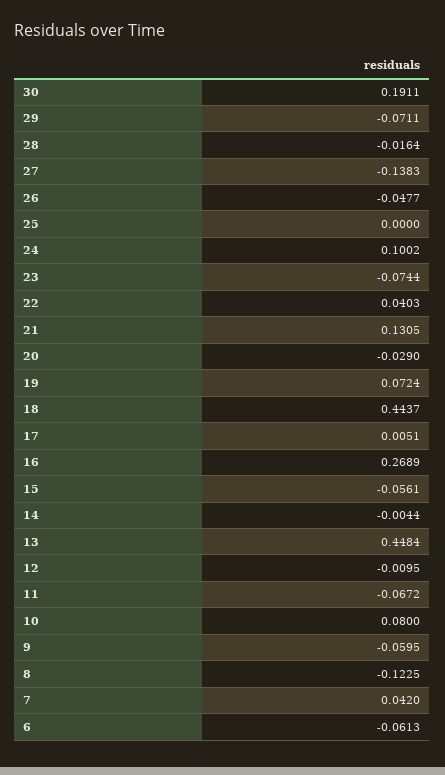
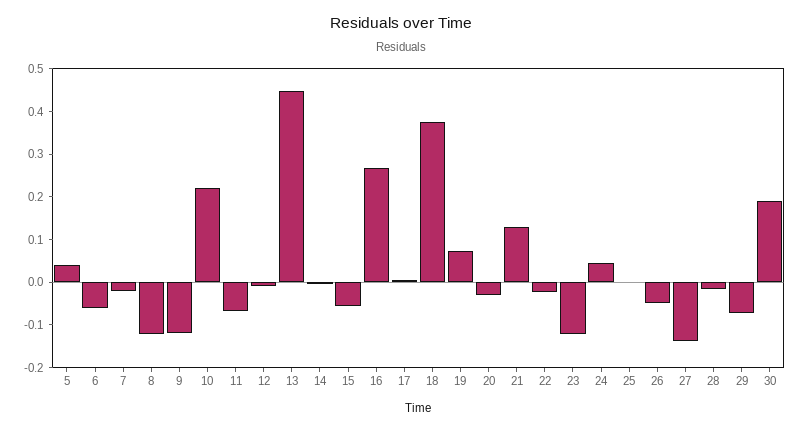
  {
    "30": 0.1911,
    "29": -0.0711,
    "28": -0.0164,
    "27": -0.1383,
    "26": -0.0477,
    "25": 0,
-   "24": 0.1002,
+   "24": 0.04,
-   "23": -0.0744,
+   "23": -0.12,
-   "22": 0.0403,
+   "22": -0.02,
    "21": 0.1305,
    "20": -0.029,
    "19": 0.0724,
-   "18": 0.4437,
+   "18": 0.38,
    "17": 0.0051,
    "16": 0.2689,
    "15": -0.0561,
    "14": -0.0044,
    "13": 0.4484,
    "12": -0.0095,
    "11": -0.0672,
-   "10": 0.08,
+   "10": 0.22,
-   "9": -0.0595,
+   "9": -0.12,
    "8": -0.1225,
-   "7": 0.042,
+   "7": -0.02,
-   "6": -0.0613
+   "6": -0.0613,
+   "5": 0.04
  }

